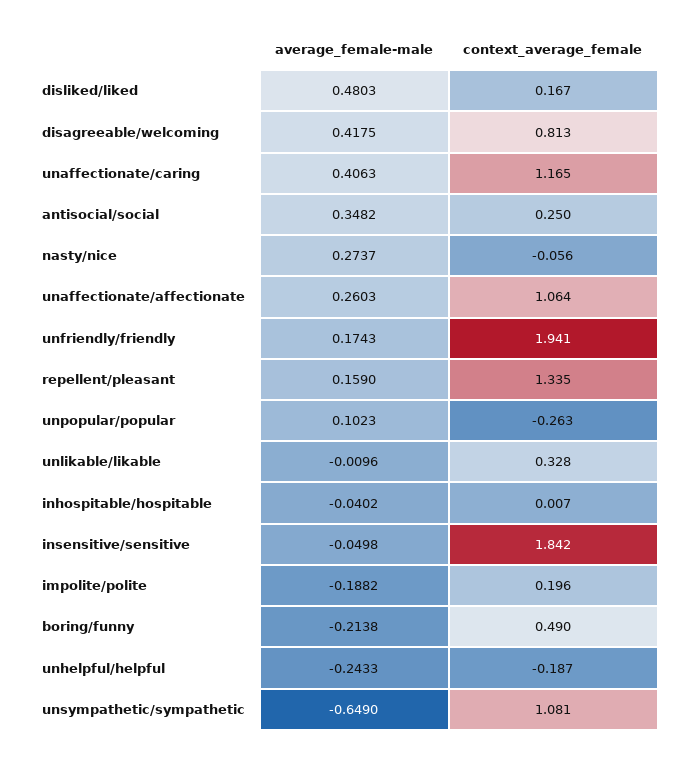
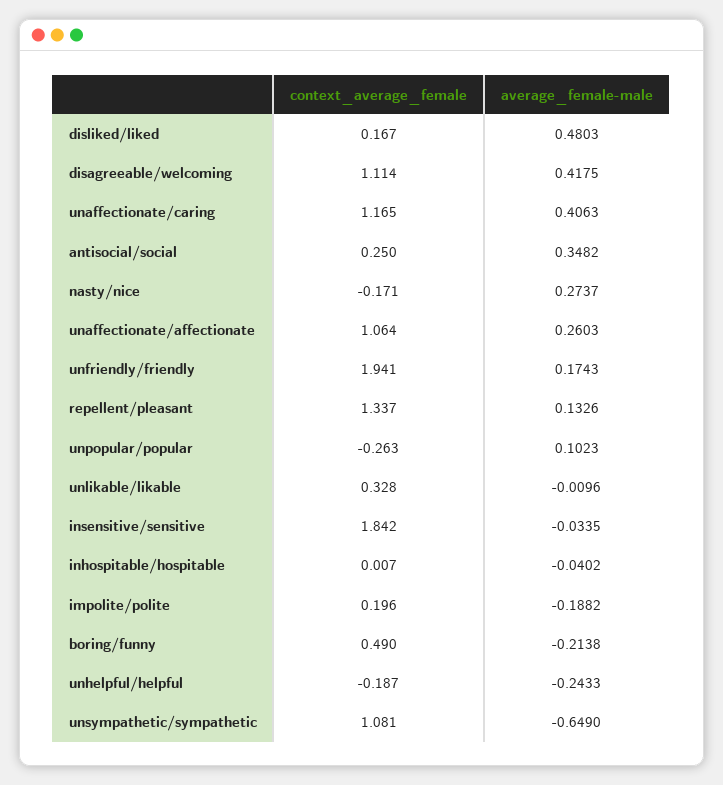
  {
    "average_female-male": {
      "disliked/liked": 0.4803,
      "disagreeable/welcoming": 0.4175,
      "unaffectionate/caring": 0.4063,
      "antisocial/social": 0.3482,
      "nasty/nice": 0.2737,
      "unaffectionate/affectionate": 0.2603,
      "unfriendly/friendly": 0.1743,
-     "repellent/pleasant": 0.159,
+     "repellent/pleasant": 0.1326,
      "unpopular/popular": 0.1023,
      "unlikable/likable": -0.0096,
      "inhospitable/hospitable": -0.0402,
-     "insensitive/sensitive": -0.0498,
+     "insensitive/sensitive": -0.0335,
      "impolite/polite": -0.1882,
      "boring/funny": -0.2138,
      "unhelpful/helpful": -0.2433,
      "unsympathetic/sympathetic": -0.649
    },
    "context_average_female": {
      "disliked/liked": 0.167,
-     "disagreeable/welcoming": 0.813,
+     "disagreeable/welcoming": 1.114,
      "unaffectionate/caring": 1.165,
      "antisocial/social": 0.25,
-     "nasty/nice": -0.056,
+     "nasty/nice": -0.171,
      "unaffectionate/affectionate": 1.064,
      "unfriendly/friendly": 1.941,
-     "repellent/pleasant": 1.335,
+     "repellent/pleasant": 1.337,
      "unpopular/popular": -0.263,
      "unlikable/likable": 0.328,
      "inhospitable/hospitable": 0.007,
      "insensitive/sensitive": 1.842,
      "impolite/polite": 0.196,
      "boring/funny": 0.49,
      "unhelpful/helpful": -0.187,
      "unsympathetic/sympathetic": 1.081
    }
  }

